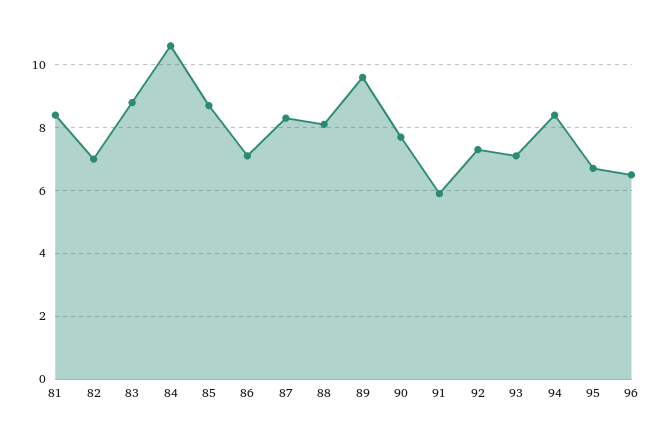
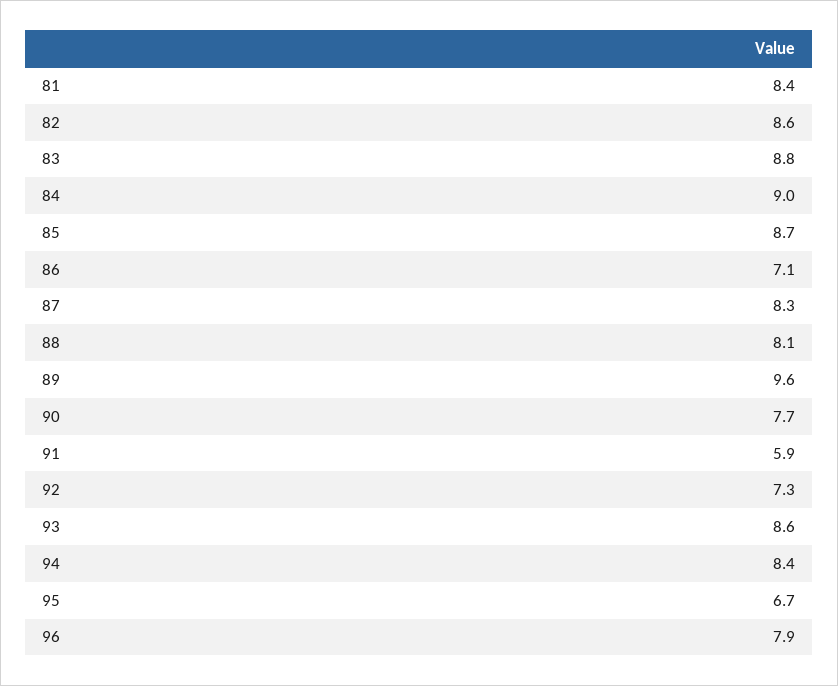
  {
    "81": 8.4,
-   "82": 7,
+   "82": 8.6,
    "83": 8.8,
-   "84": 10.5,
+   "84": 9,
    "85": 8.7,
    "86": 7.1,
    "87": 8.3,
    "88": 8.1,
    "89": 9.6,
    "90": 7.7,
    "91": 5.9,
    "92": 7.3,
-   "93": 7,
+   "93": 8.6,
    "94": 8.4,
    "95": 6.7,
-   "96": 6.5
+   "96": 7.9
  }

